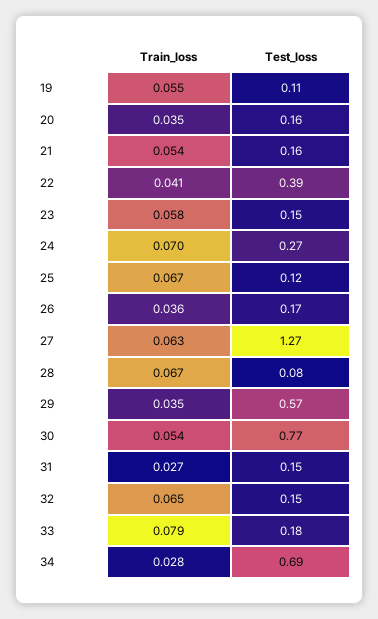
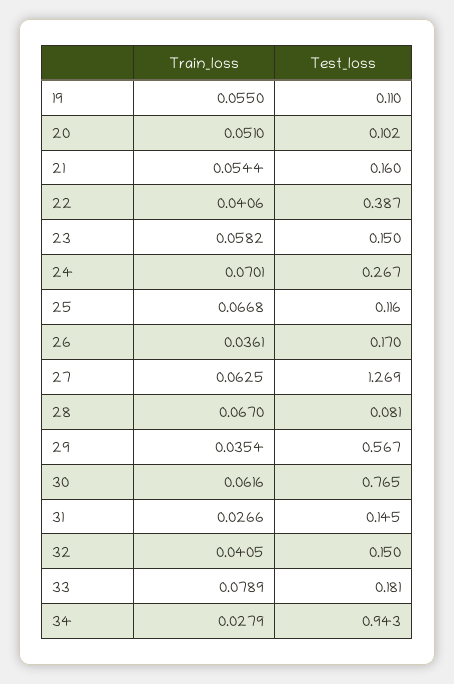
  {
    "Train_loss": {
      "19": 0.055,
-     "20": 0.035,
+     "20": 0.051,
      "21": 0.0544,
      "22": 0.0406,
      "23": 0.0582,
      "24": 0.0701,
      "25": 0.0668,
      "26": 0.0361,
      "27": 0.0625,
      "28": 0.067,
      "29": 0.0354,
-     "30": 0.054,
+     "30": 0.0616,
      "31": 0.0266,
-     "32": 0.065,
+     "32": 0.0405,
      "33": 0.0789,
      "34": 0.0279
    },
    "Test_loss": {
      "19": 0.11,
-     "20": 0.16,
+     "20": 0.102,
      "21": 0.16,
      "22": 0.387,
      "23": 0.15,
      "24": 0.267,
      "25": 0.116,
      "26": 0.17,
      "27": 1.269,
      "28": 0.081,
      "29": 0.567,
      "30": 0.765,
      "31": 0.145,
      "32": 0.15,
      "33": 0.181,
-     "34": 0.69
+     "34": 0.943
    }
  }

